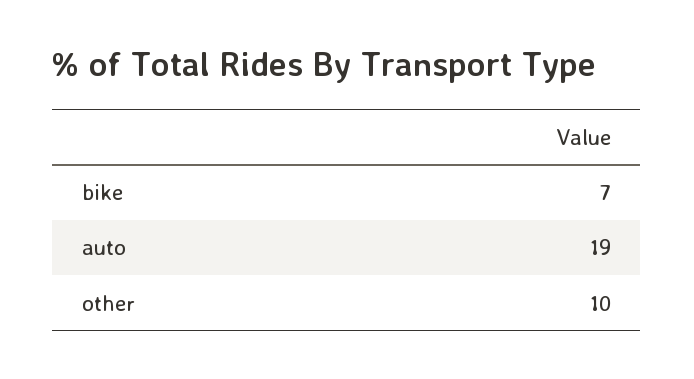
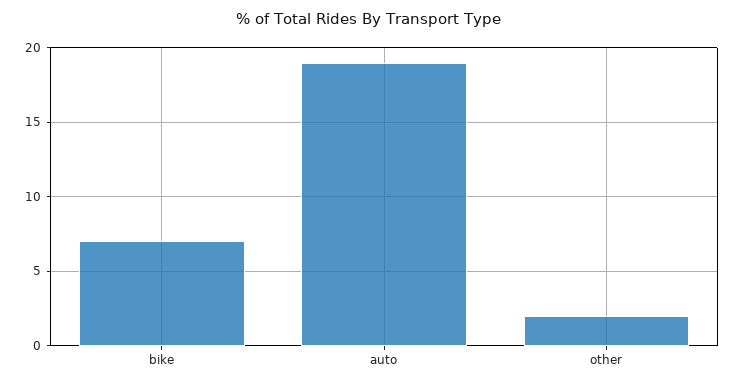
  {
    "bike": 7,
    "auto": 19,
-   "other": 10
+   "other": 2
  }

